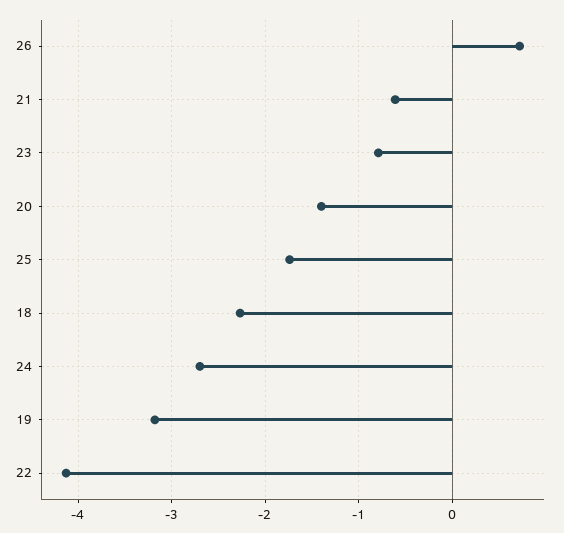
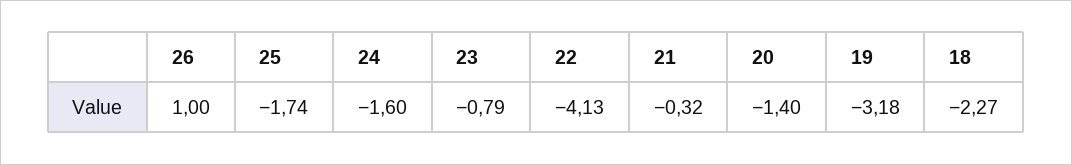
  {
-   "26": 0.7,
+   "26": 1,
-   "21": -0.6,
+   "21": -0.32,
    "23": -0.79,
    "20": -1.4,
    "25": -1.74,
    "18": -2.27,
-   "24": -2.7,
+   "24": -1.6,
    "19": -3.18,
    "22": -4.13
  }

